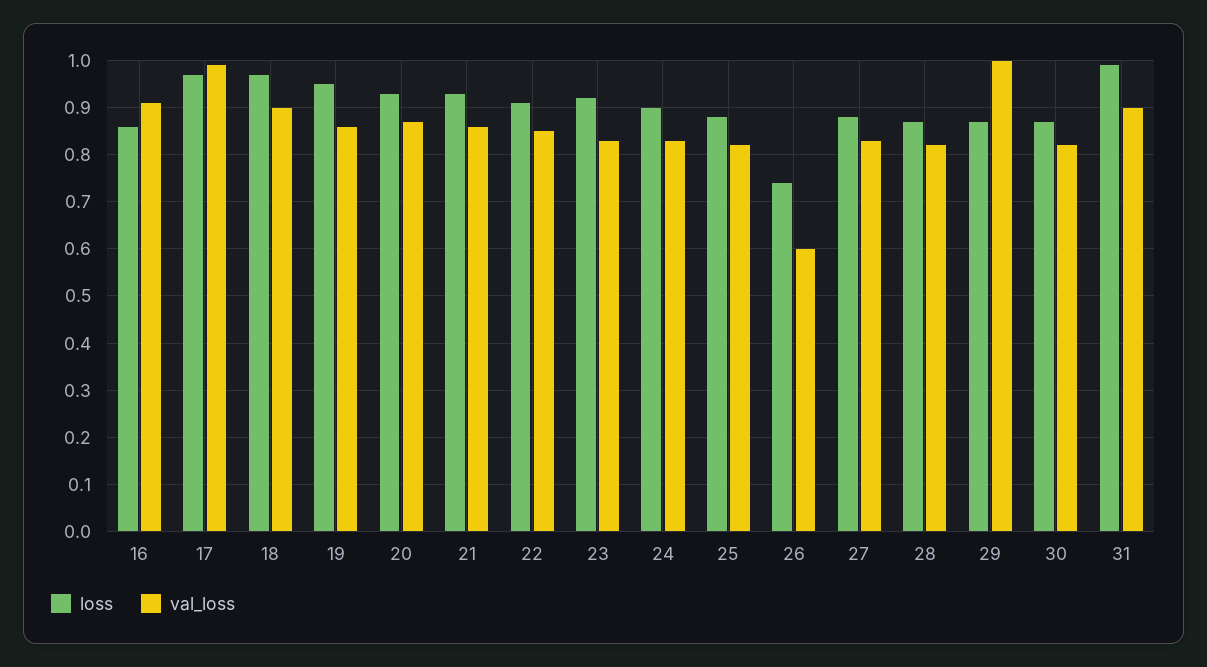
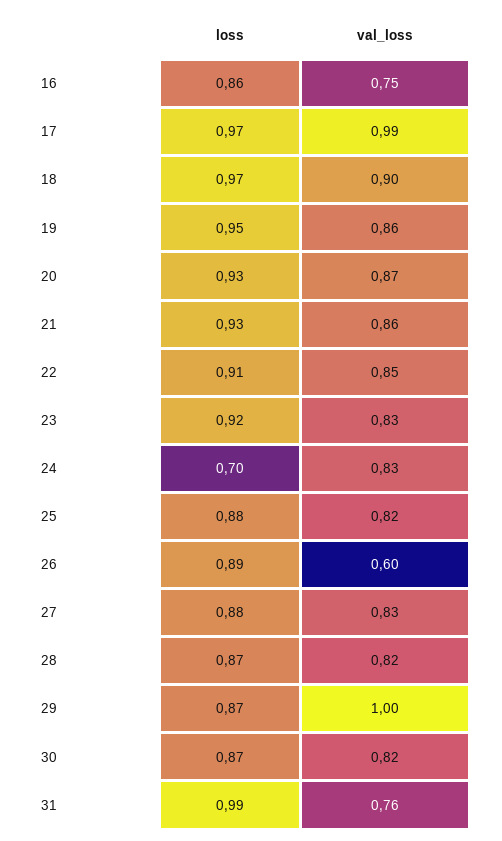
  {
    "loss": {
      "16": 0.86,
      "17": 0.97,
      "18": 0.97,
      "19": 0.95,
      "20": 0.93,
      "21": 0.93,
      "22": 0.91,
      "23": 0.92,
-     "24": 0.9,
+     "24": 0.7,
      "25": 0.88,
-     "26": 0.75,
+     "26": 0.89,
      "27": 0.88,
      "28": 0.87,
      "29": 0.87,
      "30": 0.87,
      "31": 0.99
    },
    "val_loss": {
-     "16": 0.9,
+     "16": 0.75,
      "17": 0.99,
      "18": 0.9,
      "19": 0.86,
      "20": 0.87,
      "21": 0.86,
      "22": 0.85,
      "23": 0.83,
      "24": 0.83,
      "25": 0.82,
      "26": 0.6,
      "27": 0.83,
      "28": 0.82,
      "29": 1,
      "30": 0.82,
-     "31": 0.9
+     "31": 0.76
    }
  }

